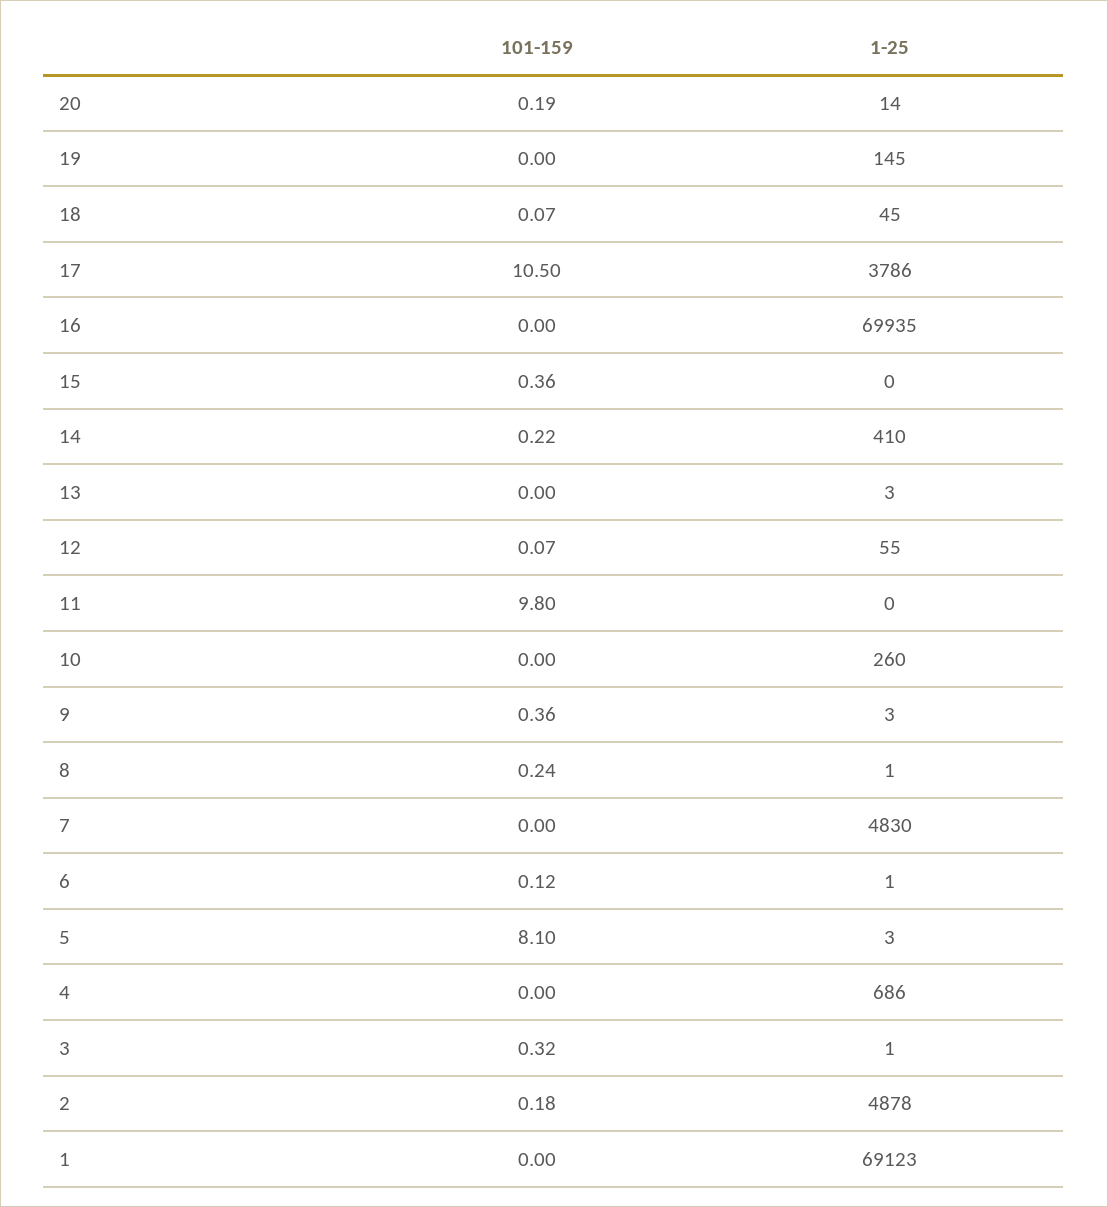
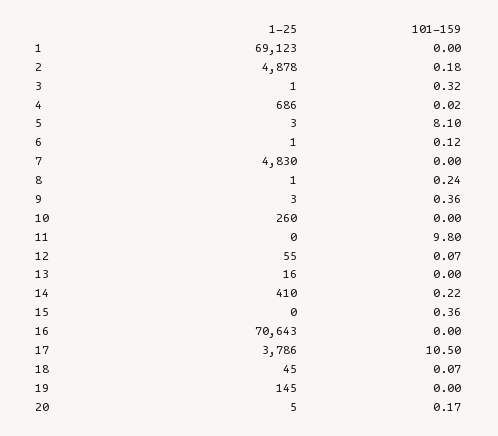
  {
    "101-159": {
-     "20": 0.19,
+     "20": 0.17,
      "19": 0,
      "18": 0.07,
      "17": 10.5,
      "16": 0,
      "15": 0.36,
      "14": 0.22,
      "13": 0,
      "12": 0.07,
      "11": 9.8,
      "10": 0,
      "9": 0.36,
      "8": 0.24,
      "7": 0,
      "6": 0.12,
      "5": 8.1,
-     "4": 0,
+     "4": 0.02,
      "3": 0.32,
      "2": 0.18,
      "1": 0
    },
    "1-25": {
-     "20": 14,
+     "20": 5,
      "19": 145,
      "18": 45,
      "17": 3786,
-     "16": 69935,
+     "16": 70643,
      "15": 0,
      "14": 410,
-     "13": 3,
+     "13": 16,
      "12": 55,
      "11": 0,
      "10": 260,
      "9": 3,
      "8": 1,
      "7": 4830,
      "6": 1,
      "5": 3,
      "4": 686,
      "3": 1,
      "2": 4878,
      "1": 69123
    }
  }

